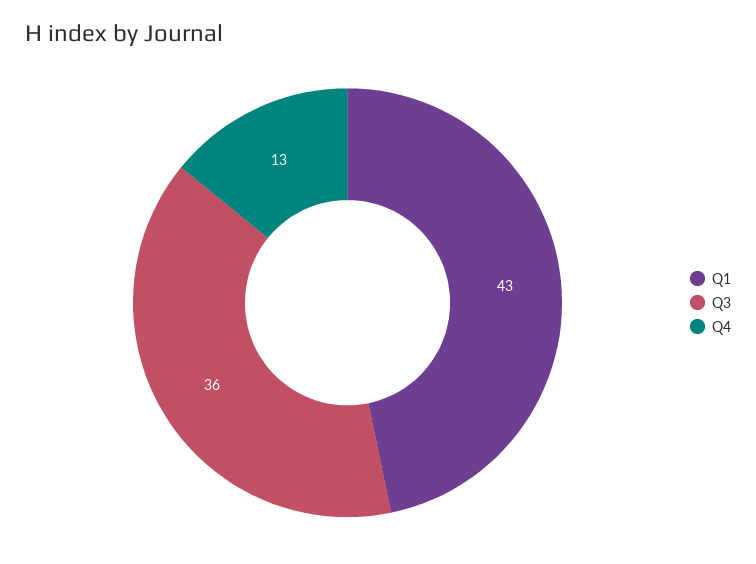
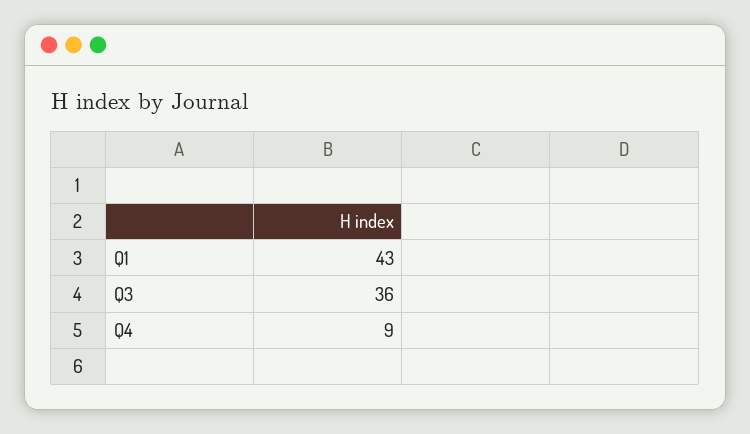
  {
    "Q1": 43,
    "Q3": 36,
-   "Q4": 13
+   "Q4": 9
  }

